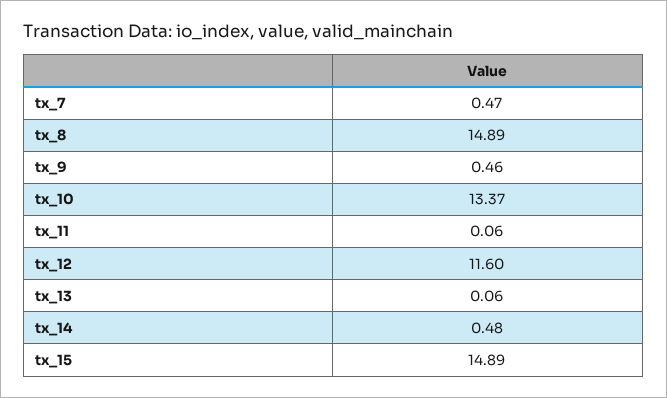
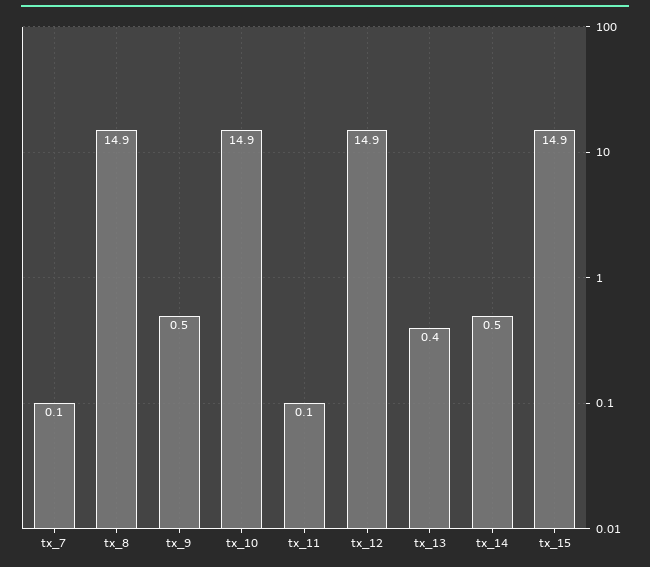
  {
-   "tx_7": 0.47,
+   "tx_7": 0.1,
    "tx_8": 14.89,
    "tx_9": 0.46,
-   "tx_10": 13.37,
+   "tx_10": 14.9,
    "tx_11": 0.06,
-   "tx_12": 11.6,
+   "tx_12": 14.9,
-   "tx_13": 0.06,
+   "tx_13": 0.4,
    "tx_14": 0.48,
    "tx_15": 14.89
  }

